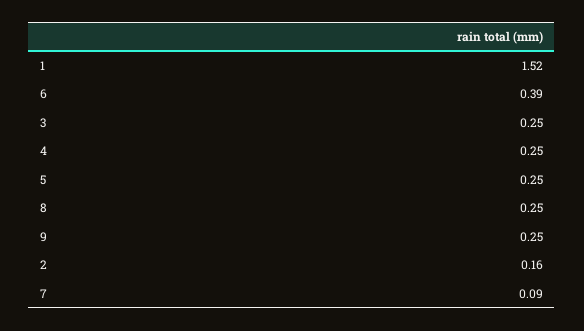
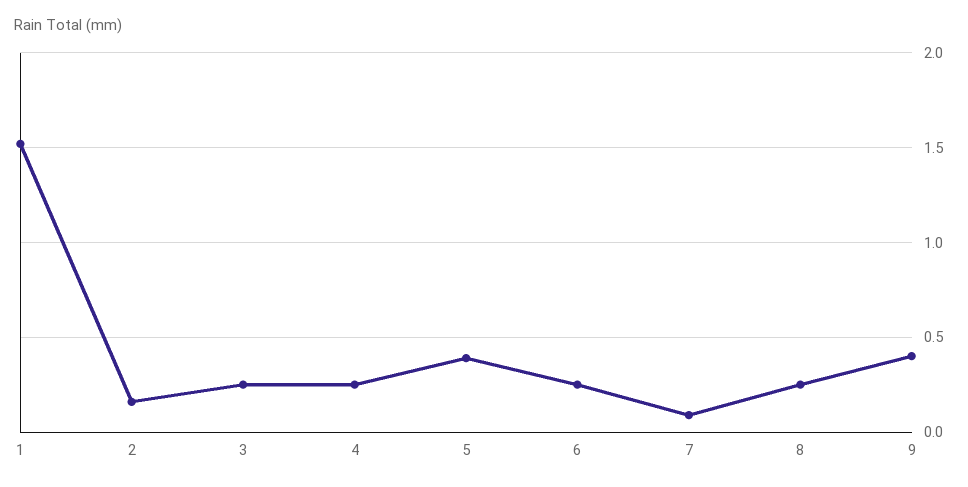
  {
    "1": 1.52,
-   "6": 0.39,
+   "6": 0.25,
    "3": 0.25,
    "4": 0.25,
-   "5": 0.25,
+   "5": 0.4,
    "8": 0.25,
-   "9": 0.25,
+   "9": 0.4,
    "2": 0.16,
    "7": 0.09
  }

